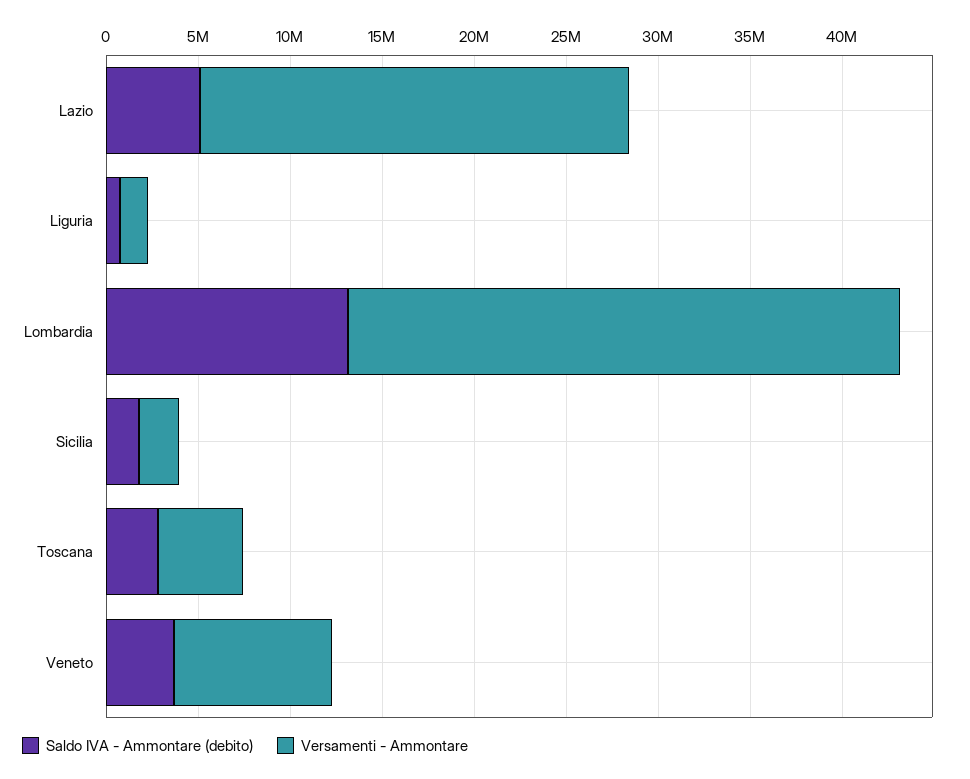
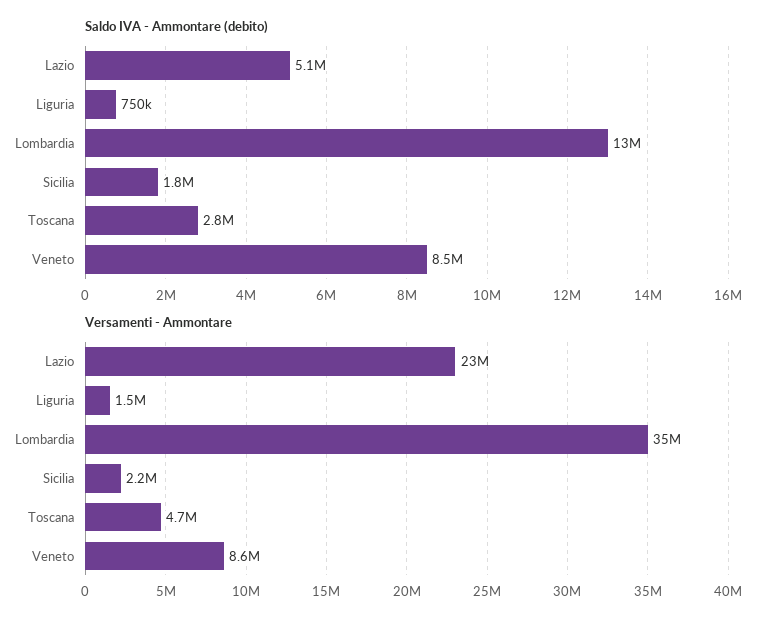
  {
    "Saldo IVA - Ammontare (debito)": {
      "Lazio": 5100000,
      "Liguria": 750000,
      "Lombardia": 13000000,
      "Sicilia": 1800000,
      "Toscana": 2800000,
-     "Veneto": 4000000
+     "Veneto": 8500000
    },
    "Versamenti - Ammontare": {
      "Lazio": 23000000,
      "Liguria": 1500000,
-     "Lombardia": 30000000,
+     "Lombardia": 35000000,
      "Sicilia": 2200000,
      "Toscana": 4700000,
      "Veneto": 8600000
    }
  }

